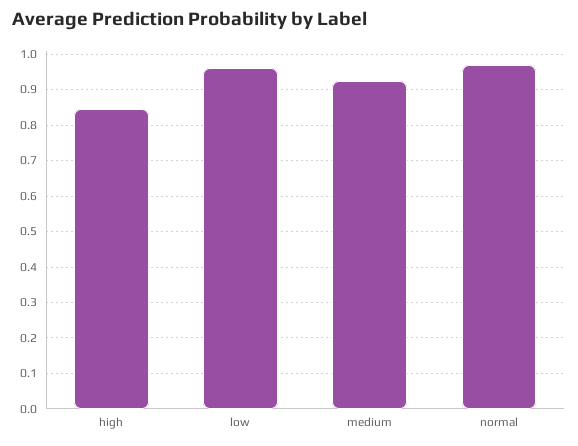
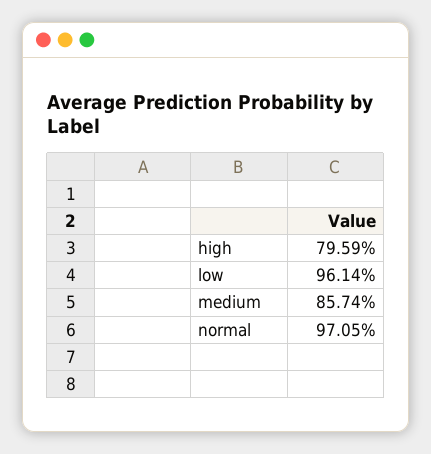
  {
-   "high": 0.84,
+   "high": 0.7959,
    "low": 0.9614,
-   "medium": 0.92,
+   "medium": 0.8574,
    "normal": 0.9705
  }

